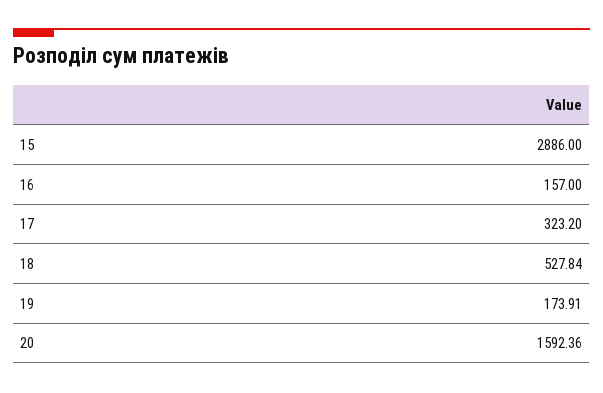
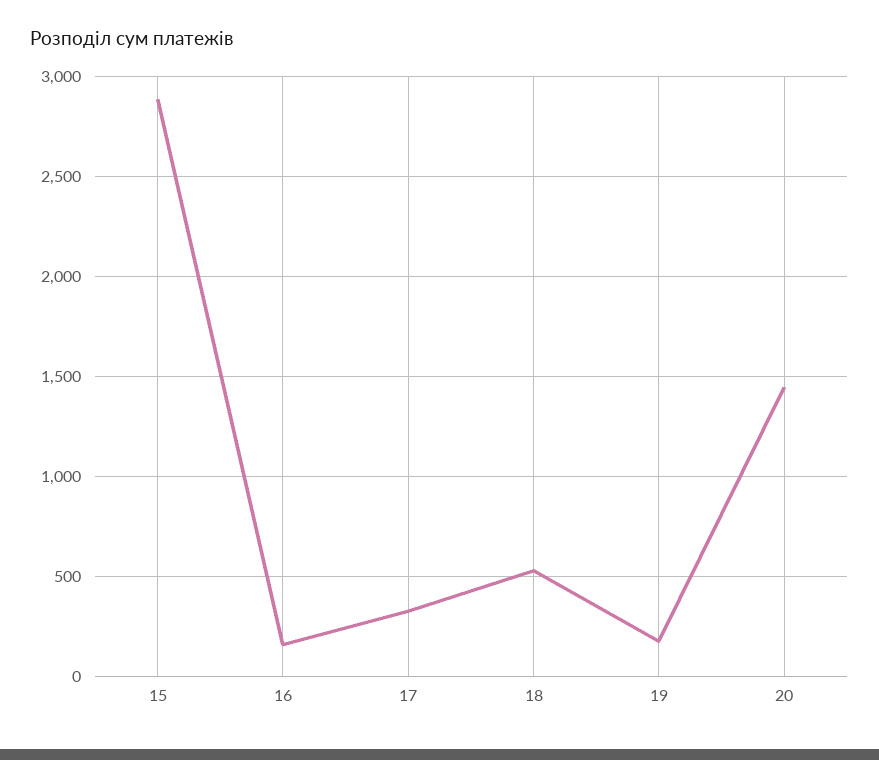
  {
    "15": 2886,
    "16": 157,
    "17": 323.2,
    "18": 527.84,
    "19": 173.91,
-   "20": 1592.36
+   "20": 1450
  }

